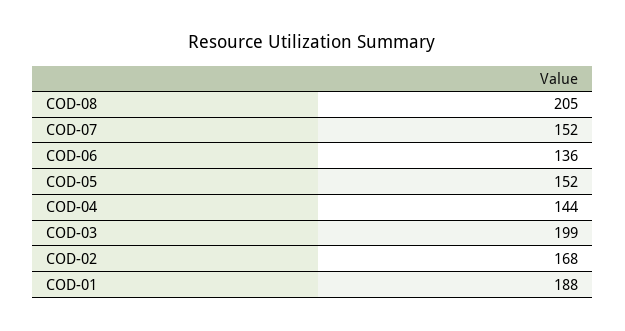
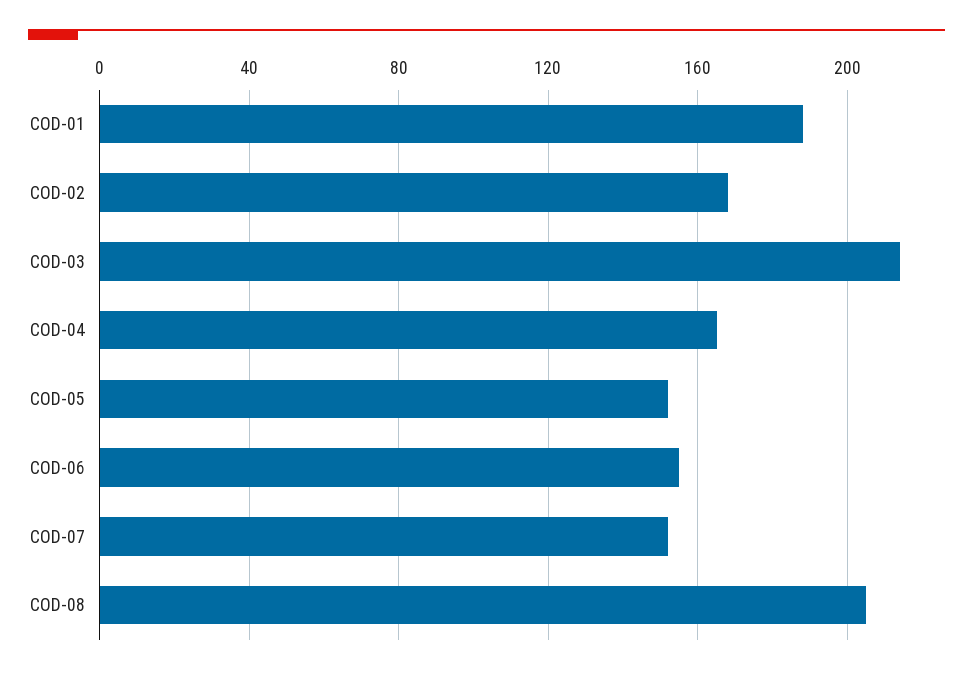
  {
    "COD-08": 205,
    "COD-07": 152,
-   "COD-06": 136,
+   "COD-06": 155,
    "COD-05": 152,
-   "COD-04": 144,
+   "COD-04": 165,
-   "COD-03": 199,
+   "COD-03": 215,
    "COD-02": 168,
    "COD-01": 188
  }

